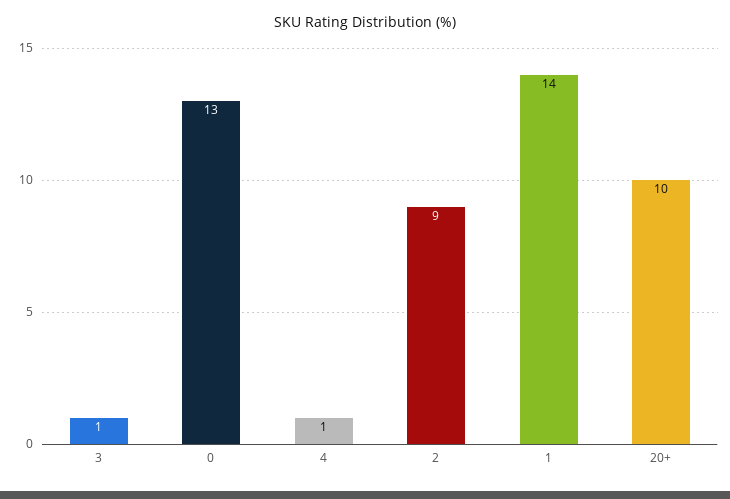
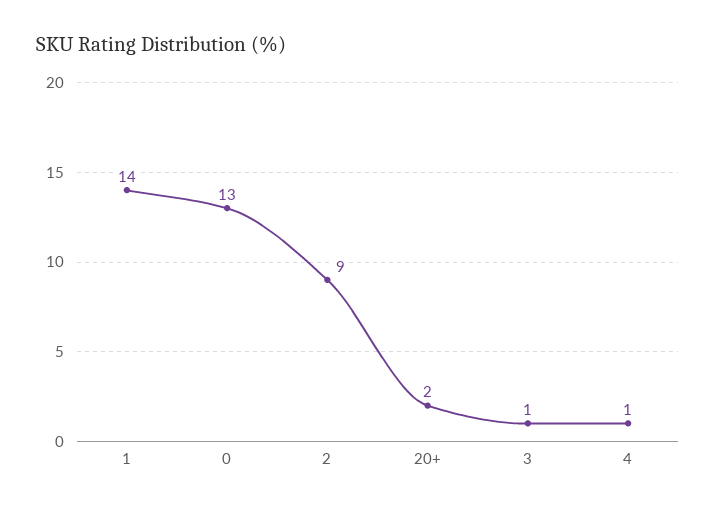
  {
    "3": 1,
    "0": 13,
    "4": 1,
    "2": 9,
    "1": 14,
-   "20+": 10
+   "20+": 2
  }

